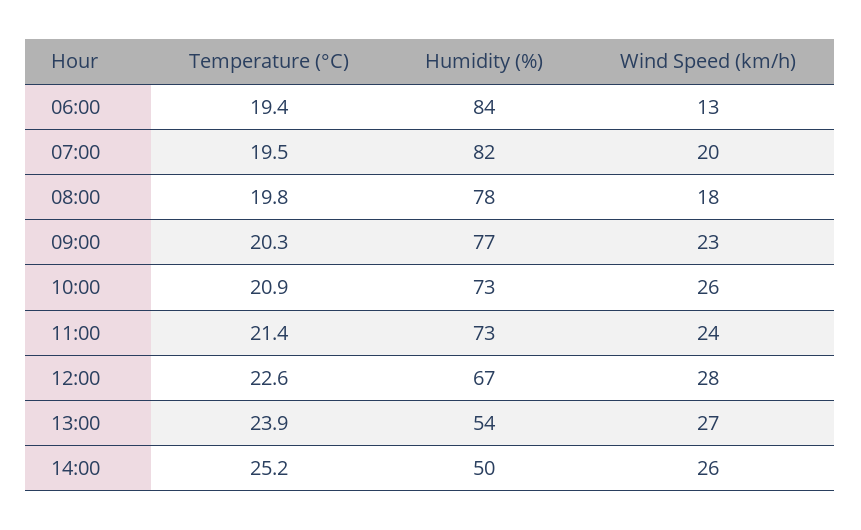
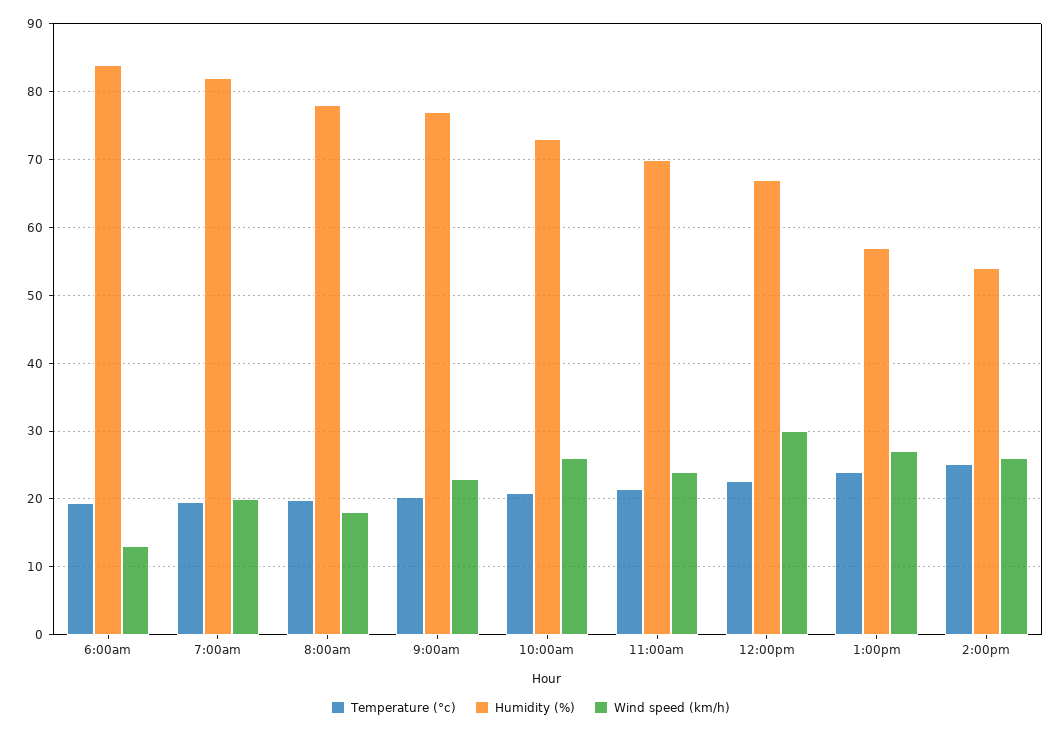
  {
    "Temperature (°C)": {
      "06:00": 19.4,
      "07:00": 19.5,
      "08:00": 19.8,
      "09:00": 20.3,
      "10:00": 20.9,
      "11:00": 21.4,
      "12:00": 22.6,
      "13:00": 23.9,
      "14:00": 25.2
    },
    "Humidity (%)": {
      "06:00": 84,
      "07:00": 82,
      "08:00": 78,
      "09:00": 77,
      "10:00": 73,
-     "11:00": 73,
+     "11:00": 70,
      "12:00": 67,
-     "13:00": 54,
+     "13:00": 57,
-     "14:00": 50
+     "14:00": 54
    },
    "Wind Speed (km/h)": {
      "06:00": 13,
      "07:00": 20,
      "08:00": 18,
      "09:00": 23,
      "10:00": 26,
      "11:00": 24,
-     "12:00": 28,
+     "12:00": 30,
      "13:00": 27,
      "14:00": 26
    }
  }

